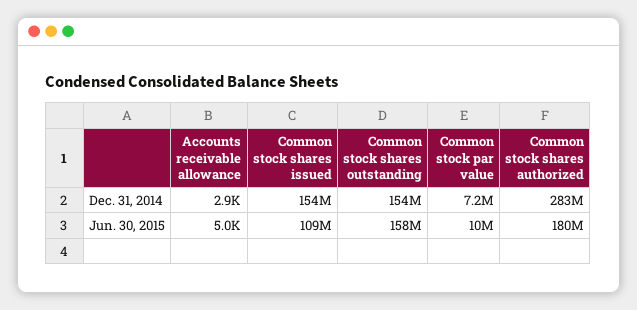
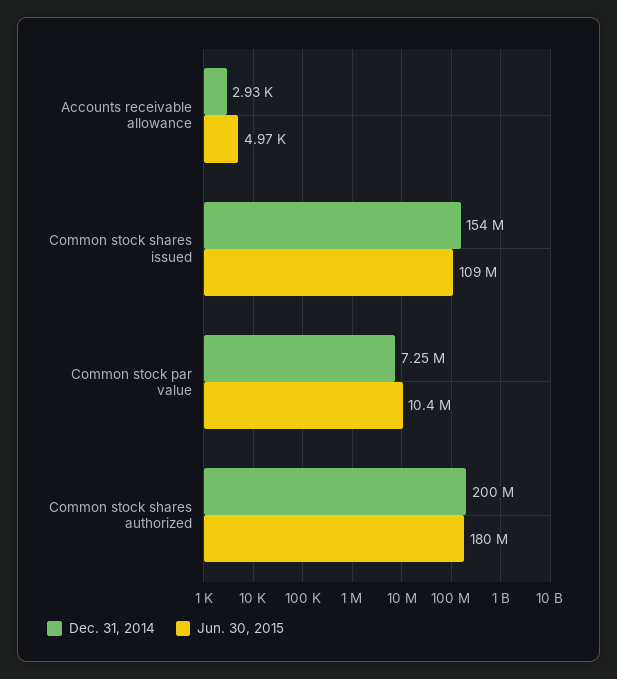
  {
    "Dec. 31, 2014": {
      "Accounts receivable allowance": 2930,
      "Common stock shares issued": 154000000,
-     "Common stock shares outstanding": 154000000,
      "Common stock par value": 7250000,
-     "Common stock shares authorized": 283000000
+     "Common stock shares authorized": 200000000
    },
    "Jun. 30, 2015": {
      "Accounts receivable allowance": 4970,
      "Common stock shares issued": 109000000,
-     "Common stock shares outstanding": 158000000,
      "Common stock par value": 10400000,
      "Common stock shares authorized": 180000000
    }
  }

